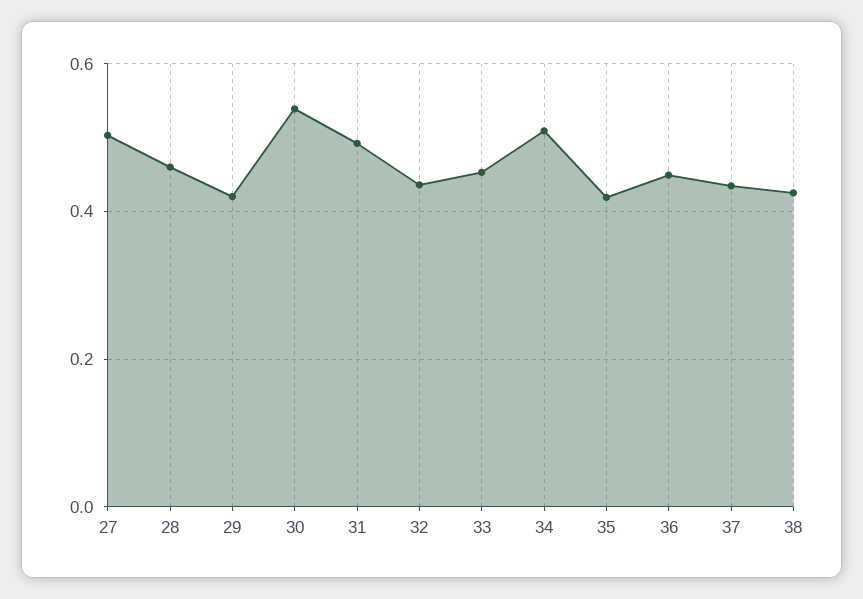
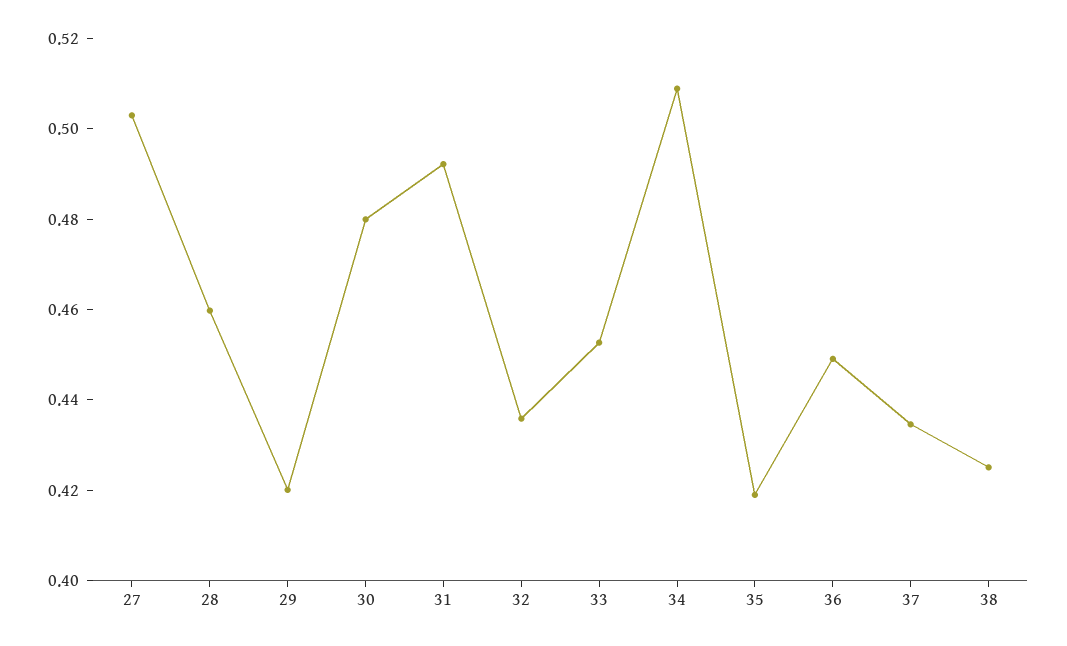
  {
    "27": 0.505,
    "28": 0.46,
    "29": 0.42,
-   "30": 0.54,
+   "30": 0.48,
    "31": 0.49,
    "32": 0.435,
    "33": 0.455,
    "34": 0.51,
    "35": 0.42,
    "36": 0.45,
    "37": 0.435,
    "38": 0.425
  }

